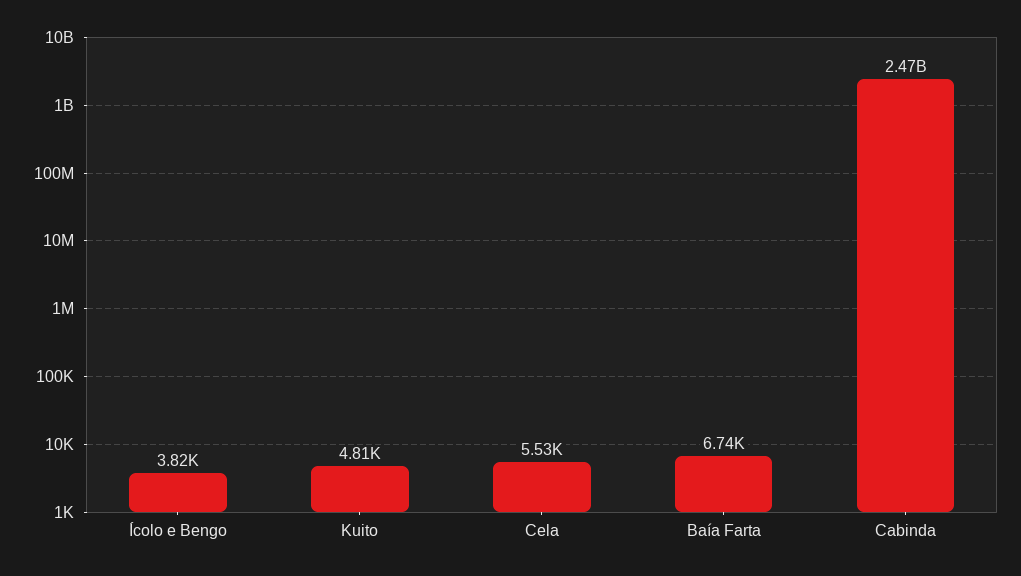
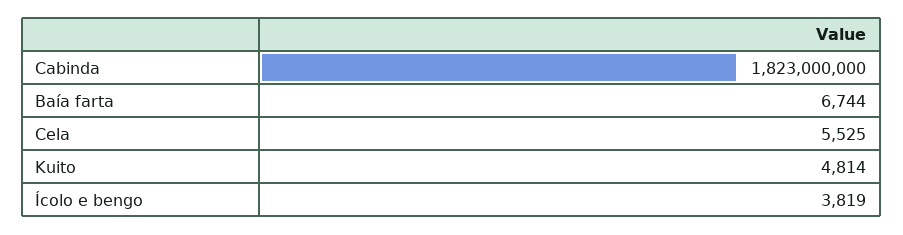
  {
    "Ícolo e Bengo": 3819,
    "Kuito": 4814,
    "Cela": 5525,
    "Baía Farta": 6744,
-   "Cabinda": 2470000000
+   "Cabinda": 1823000000
  }

